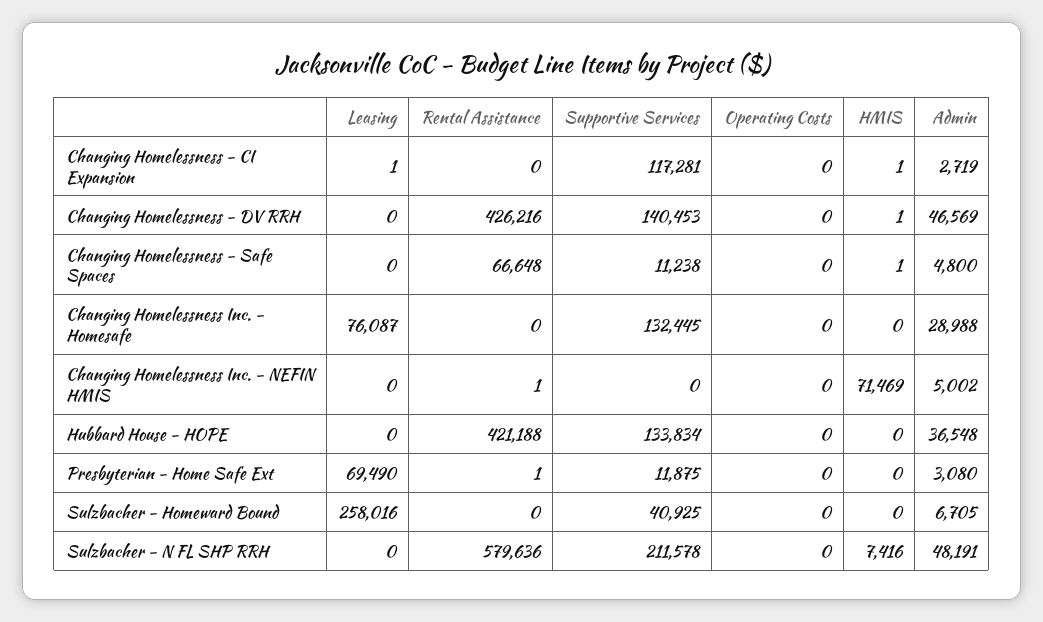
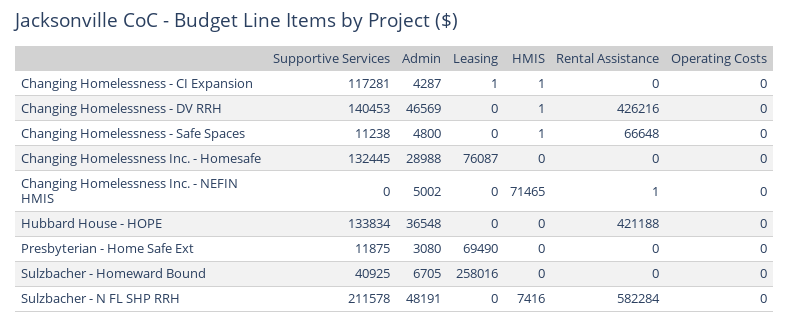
  {
    "Leasing": {
      "Changing Homelessness - CI Expansion": 1,
      "Changing Homelessness - DV RRH": 0,
      "Changing Homelessness - Safe Spaces": 0,
      "Changing Homelessness Inc. - Homesafe": 76087,
      "Changing Homelessness Inc. - NEFIN HMIS": 0,
      "Hubbard House - HOPE": 0,
      "Presbyterian - Home Safe Ext": 69490,
      "Sulzbacher - Homeward Bound": 258016,
      "Sulzbacher - N FL SHP RRH": 0
    },
    "Rental Assistance": {
      "Changing Homelessness - CI Expansion": 0,
      "Changing Homelessness - DV RRH": 426216,
      "Changing Homelessness - Safe Spaces": 66648,
      "Changing Homelessness Inc. - Homesafe": 0,
      "Changing Homelessness Inc. - NEFIN HMIS": 1,
      "Hubbard House - HOPE": 421188,
-     "Presbyterian - Home Safe Ext": 1,
+     "Presbyterian - Home Safe Ext": 0,
      "Sulzbacher - Homeward Bound": 0,
-     "Sulzbacher - N FL SHP RRH": 579636
+     "Sulzbacher - N FL SHP RRH": 582284
    },
    "Supportive Services": {
      "Changing Homelessness - CI Expansion": 117281,
      "Changing Homelessness - DV RRH": 140453,
      "Changing Homelessness - Safe Spaces": 11238,
      "Changing Homelessness Inc. - Homesafe": 132445,
      "Changing Homelessness Inc. - NEFIN HMIS": 0,
      "Hubbard House - HOPE": 133834,
      "Presbyterian - Home Safe Ext": 11875,
      "Sulzbacher - Homeward Bound": 40925,
      "Sulzbacher - N FL SHP RRH": 211578
    },
    "Operating Costs": {
      "Changing Homelessness - CI Expansion": 0,
      "Changing Homelessness - DV RRH": 0,
      "Changing Homelessness - Safe Spaces": 0,
      "Changing Homelessness Inc. - Homesafe": 0,
      "Changing Homelessness Inc. - NEFIN HMIS": 0,
      "Hubbard House - HOPE": 0,
      "Presbyterian - Home Safe Ext": 0,
      "Sulzbacher - Homeward Bound": 0,
      "Sulzbacher - N FL SHP RRH": 0
    },
    "HMIS": {
      "Changing Homelessness - CI Expansion": 1,
      "Changing Homelessness - DV RRH": 1,
      "Changing Homelessness - Safe Spaces": 1,
      "Changing Homelessness Inc. - Homesafe": 0,
-     "Changing Homelessness Inc. - NEFIN HMIS": 71469,
+     "Changing Homelessness Inc. - NEFIN HMIS": 71465,
      "Hubbard House - HOPE": 0,
      "Presbyterian - Home Safe Ext": 0,
      "Sulzbacher - Homeward Bound": 0,
      "Sulzbacher - N FL SHP RRH": 7416
    },
    "Admin": {
-     "Changing Homelessness - CI Expansion": 2719,
+     "Changing Homelessness - CI Expansion": 4287,
      "Changing Homelessness - DV RRH": 46569,
      "Changing Homelessness - Safe Spaces": 4800,
      "Changing Homelessness Inc. - Homesafe": 28988,
      "Changing Homelessness Inc. - NEFIN HMIS": 5002,
      "Hubbard House - HOPE": 36548,
      "Presbyterian - Home Safe Ext": 3080,
      "Sulzbacher - Homeward Bound": 6705,
      "Sulzbacher - N FL SHP RRH": 48191
    }
  }

